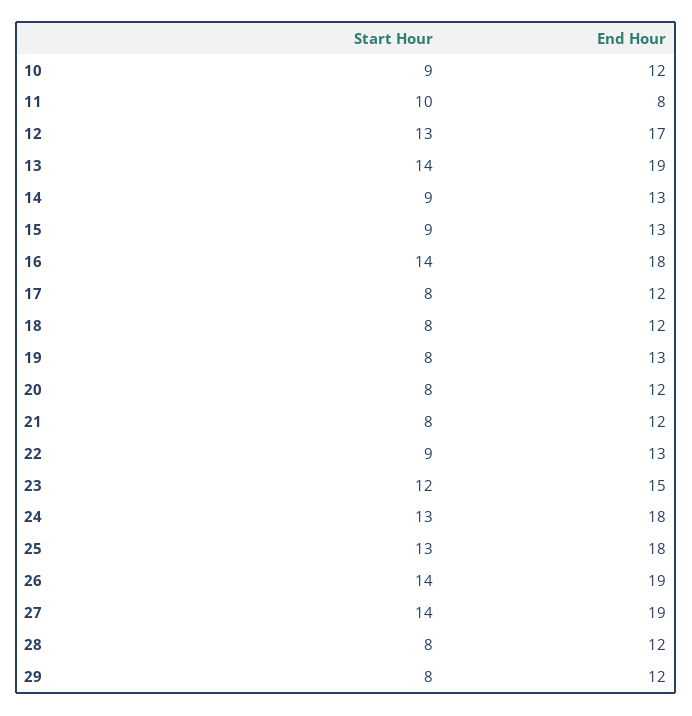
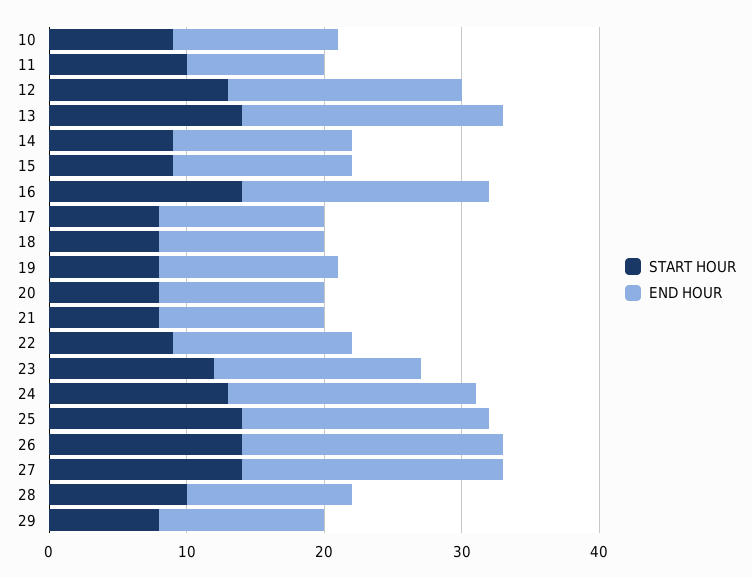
  {
    "Start Hour": {
      "10": 9,
      "11": 10,
      "12": 13,
      "13": 14,
      "14": 9,
      "15": 9,
      "16": 14,
      "17": 8,
      "18": 8,
      "19": 8,
      "20": 8,
      "21": 8,
      "22": 9,
      "23": 12,
      "24": 13,
-     "25": 13,
+     "25": 14,
      "26": 14,
      "27": 14,
-     "28": 8,
+     "28": 10,
      "29": 8
    },
    "End Hour": {
      "10": 12,
-     "11": 8,
+     "11": 10,
      "12": 17,
      "13": 19,
      "14": 13,
      "15": 13,
      "16": 18,
      "17": 12,
      "18": 12,
      "19": 13,
      "20": 12,
      "21": 12,
      "22": 13,
      "23": 15,
      "24": 18,
      "25": 18,
      "26": 19,
      "27": 19,
      "28": 12,
      "29": 12
    }
  }

